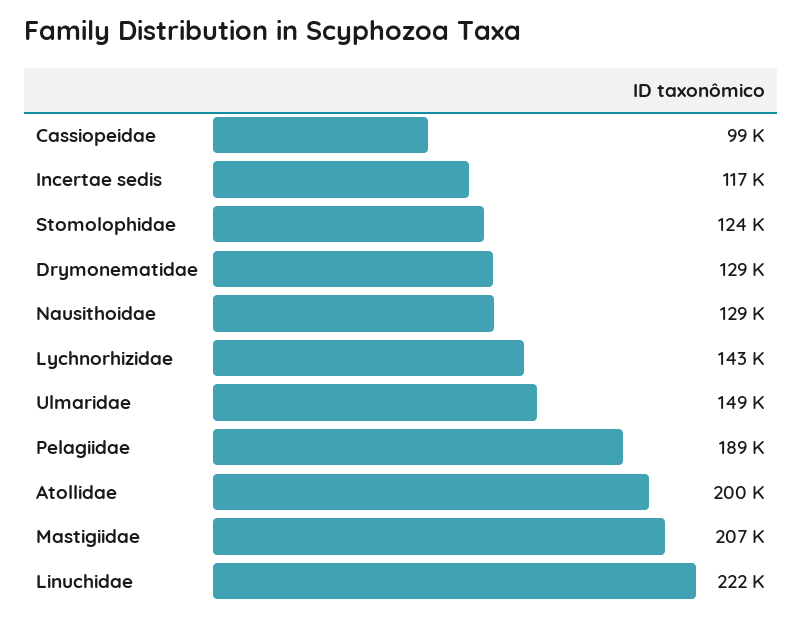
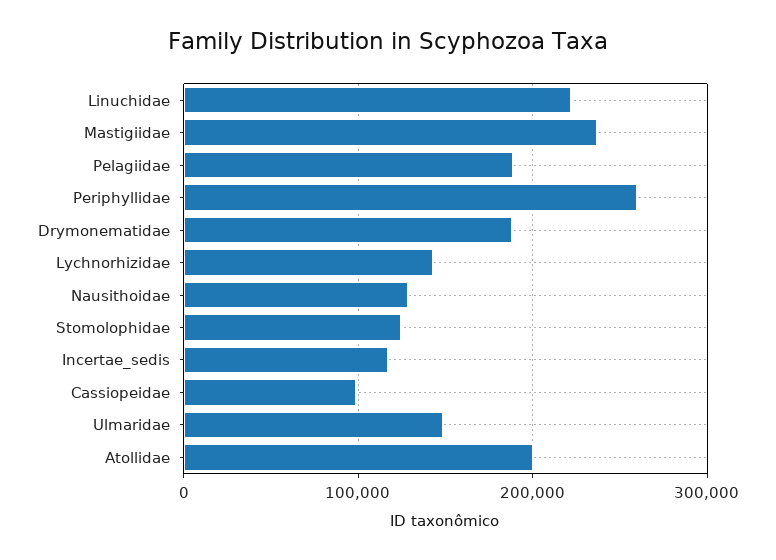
  {
    "Cassiopeidae": 99000,
    "Incertae sedis": 117000,
    "Stomolophidae": 124000,
-   "Drymonematidae": 129000,
+   "Drymonematidae": 190000,
    "Nausithoidae": 129000,
    "Lychnorhizidae": 143000,
    "Ulmaridae": 149000,
    "Pelagiidae": 189000,
    "Atollidae": 200000,
-   "Mastigiidae": 207000,
+   "Mastigiidae": 240000,
-   "Linuchidae": 222000
+   "Linuchidae": 222000,
+   "Periphyllidae": 260000
  }

